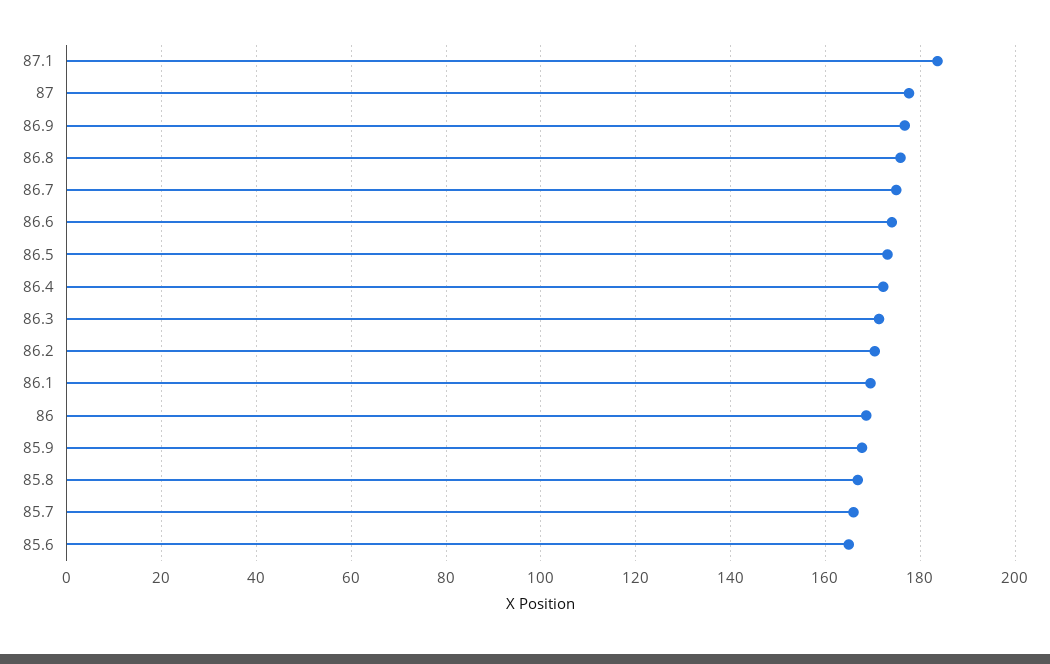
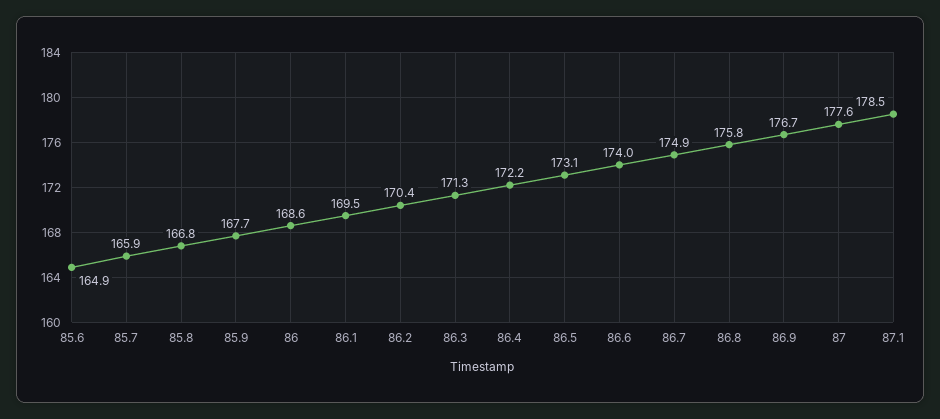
  {
-   "87.1": 184,
+   "87.1": 178.5,
    "87": 177.6,
    "86.9": 176.7,
    "86.8": 175.8,
    "86.7": 174.9,
    "86.6": 174,
    "86.5": 173.1,
    "86.4": 172.2,
    "86.3": 171.3,
    "86.2": 170.4,
    "86.1": 169.5,
    "86": 168.6,
    "85.9": 167.7,
    "85.8": 166.8,
    "85.7": 165.9,
    "85.6": 164.9
  }

